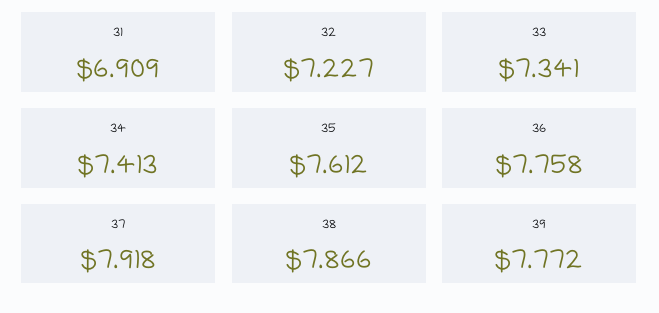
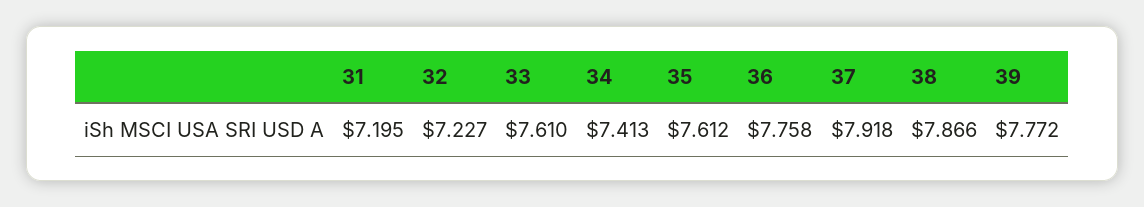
  {
-   "31": 6.909,
+   "31": 7.195,
    "32": 7.227,
-   "33": 7.341,
+   "33": 7.61,
    "34": 7.413,
    "35": 7.612,
    "36": 7.758,
    "37": 7.918,
    "38": 7.866,
    "39": 7.772
  }

